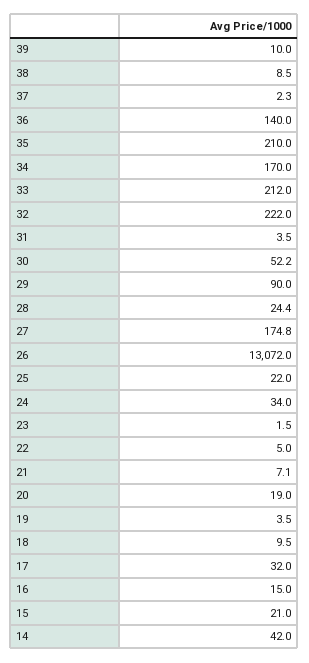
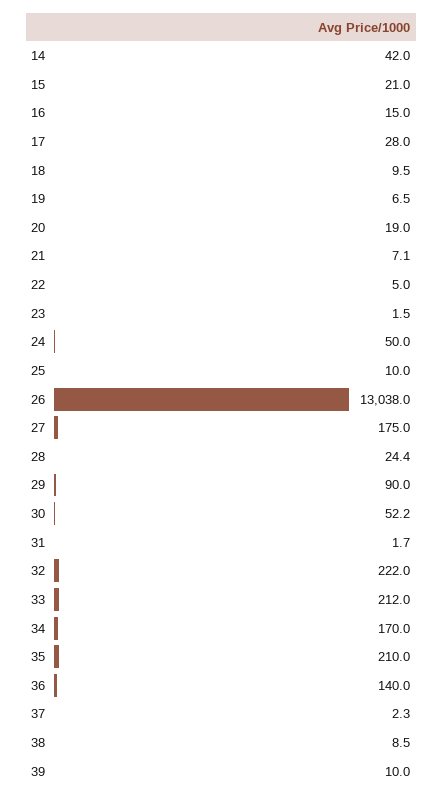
  {
    "39": 10,
    "38": 8.5,
    "37": 2.3,
    "36": 140,
    "35": 210,
    "34": 170,
    "33": 212,
    "32": 222,
-   "31": 3.5,
+   "31": 1.7,
    "30": 52.2,
    "29": 90,
    "28": 24.4,
-   "27": 174.8,
+   "27": 175,
-   "26": 13072,
+   "26": 13038,
-   "25": 22,
+   "25": 10,
-   "24": 34,
+   "24": 50,
    "23": 1.5,
    "22": 5,
    "21": 7.1,
    "20": 19,
-   "19": 3.5,
+   "19": 6.5,
    "18": 9.5,
-   "17": 32,
+   "17": 28,
    "16": 15,
    "15": 21,
    "14": 42
  }

